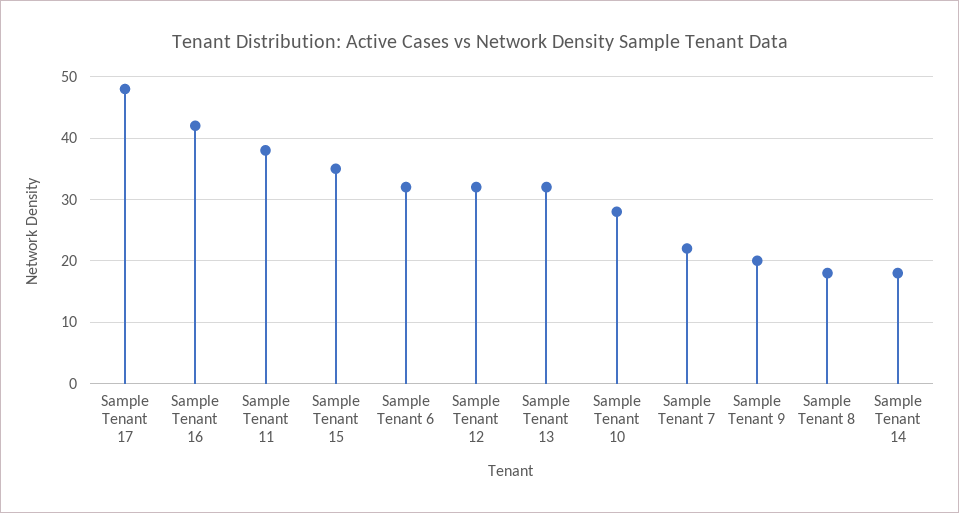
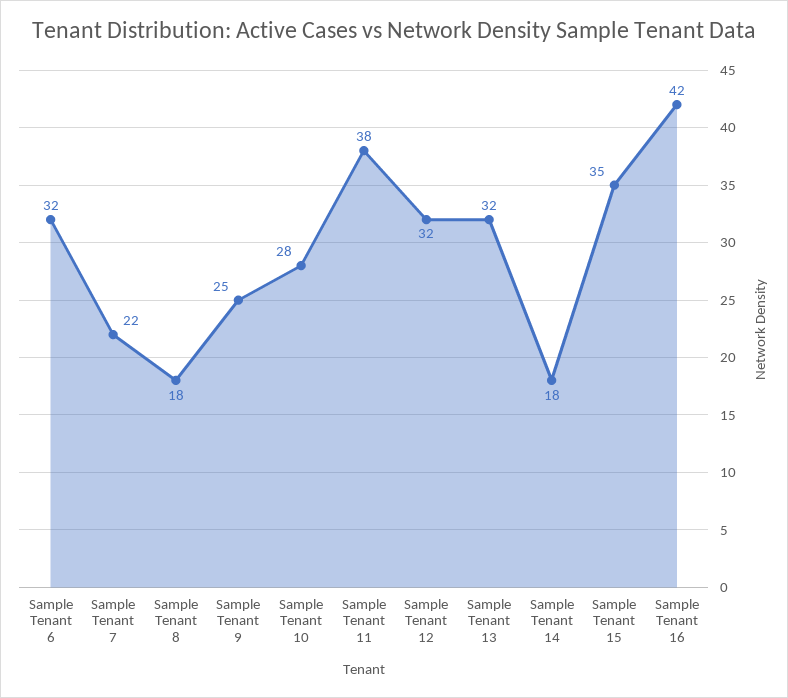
  {
-   "Sample Tenant 17": 48,
    "Sample Tenant 16": 42,
    "Sample Tenant 11": 38,
    "Sample Tenant 15": 35,
    "Sample Tenant 6": 32,
    "Sample Tenant 12": 32,
    "Sample Tenant 13": 32,
    "Sample Tenant 10": 28,
    "Sample Tenant 7": 22,
-   "Sample Tenant 9": 20,
+   "Sample Tenant 9": 25,
    "Sample Tenant 8": 18,
    "Sample Tenant 14": 18
  }

